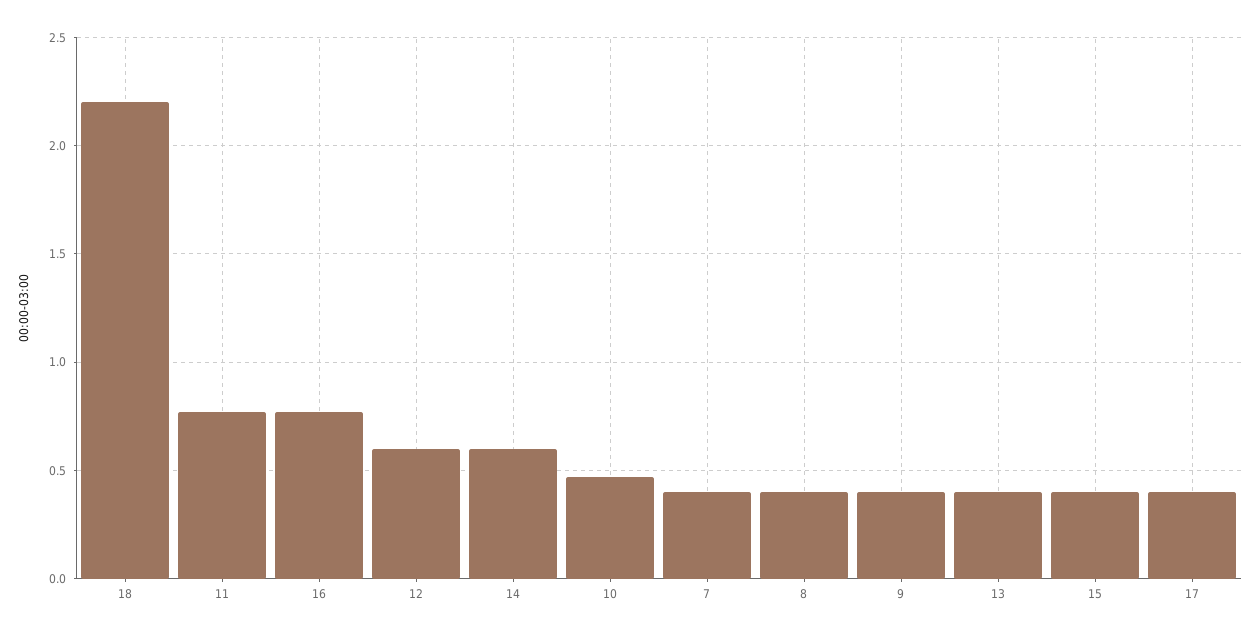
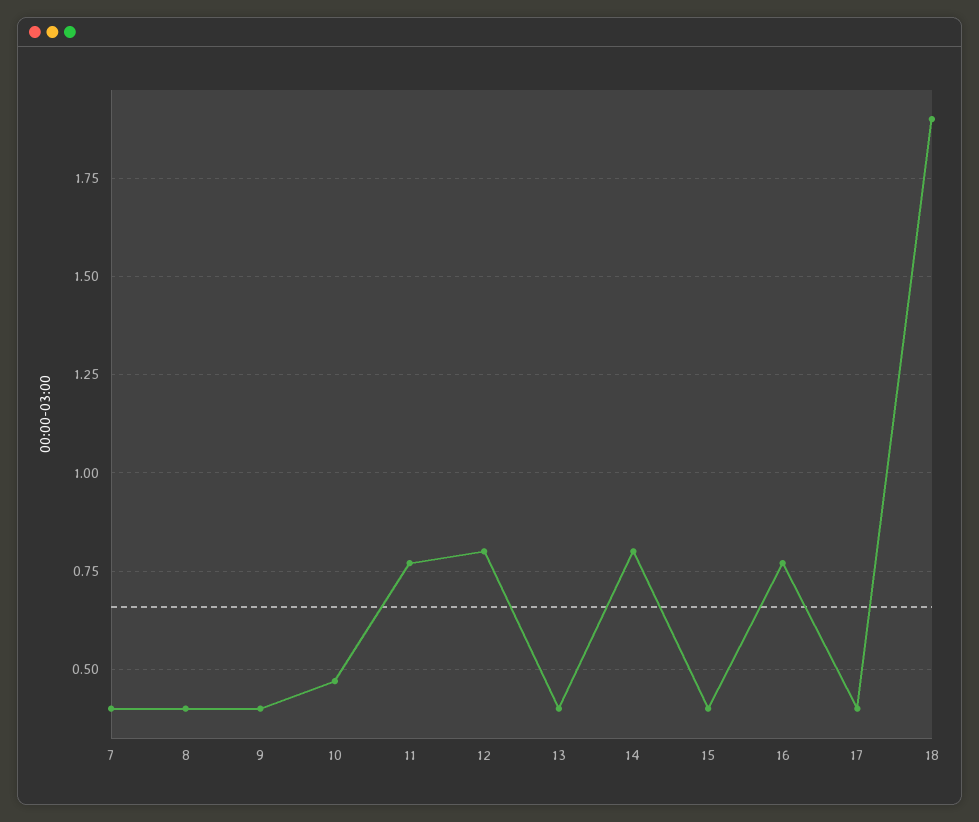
  {
-   "18": 2.2,
+   "18": 1.9,
    "11": 0.75,
    "16": 0.75,
-   "12": 0.6,
+   "12": 0.8,
-   "14": 0.6,
+   "14": 0.8,
    "10": 0.45,
    "7": 0.4,
    "8": 0.4,
    "9": 0.4,
    "13": 0.4,
    "15": 0.4,
    "17": 0.4
  }

